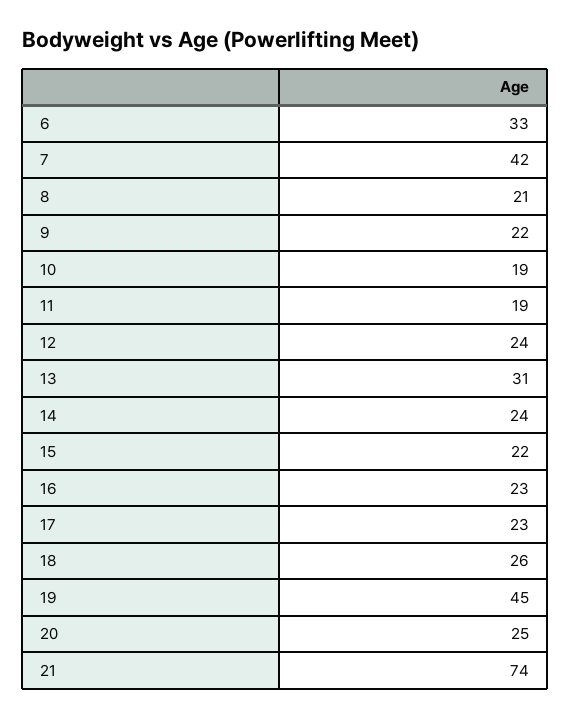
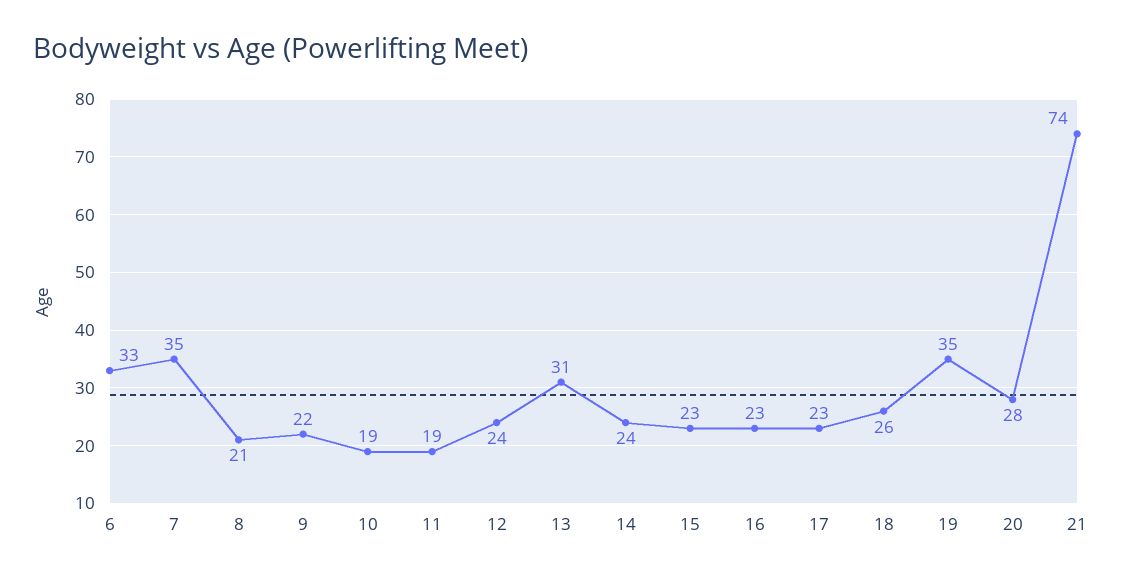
  {
    "6": 33,
-   "7": 42,
+   "7": 35,
    "8": 21,
    "9": 22,
    "10": 19,
    "11": 19,
    "12": 24,
    "13": 31,
    "14": 24,
-   "15": 22,
+   "15": 23,
    "16": 23,
    "17": 23,
    "18": 26,
-   "19": 45,
+   "19": 35,
-   "20": 25,
+   "20": 28,
    "21": 74
  }

